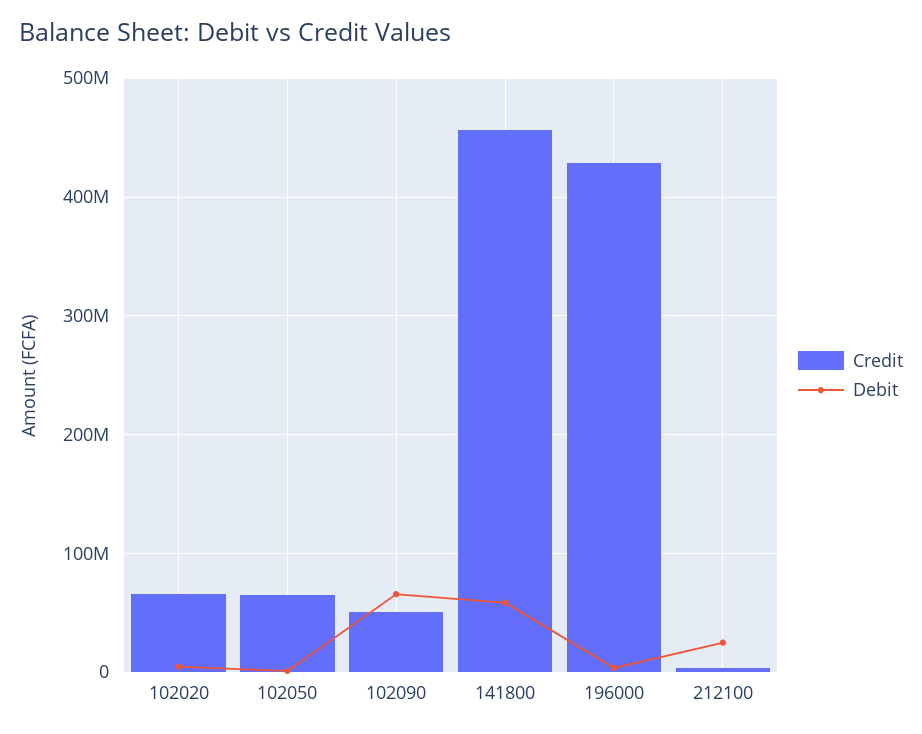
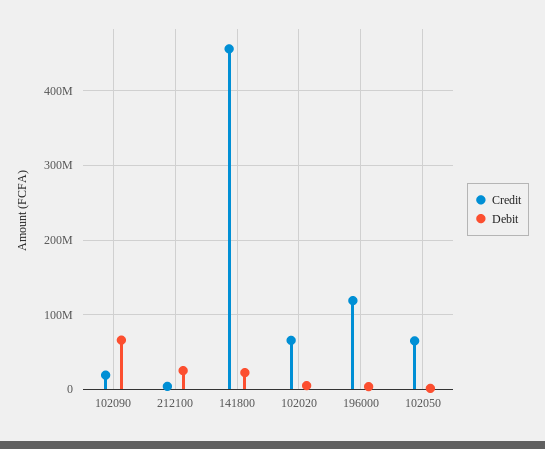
  {
    "Credit": {
      "102020": 70000000,
      "102050": 60000000,
-     "102090": 50000000,
+     "102090": 20000000,
      "141800": 460000000,
-     "196000": 430000000,
+     "196000": 120000000,
      "212100": 0
    },
    "Debit": {
      "102020": 0,
      "102050": 0,
      "102090": 70000000,
-     "141800": 60000000,
+     "141800": 20000000,
      "196000": 0,
      "212100": 20000000
    }
  }

